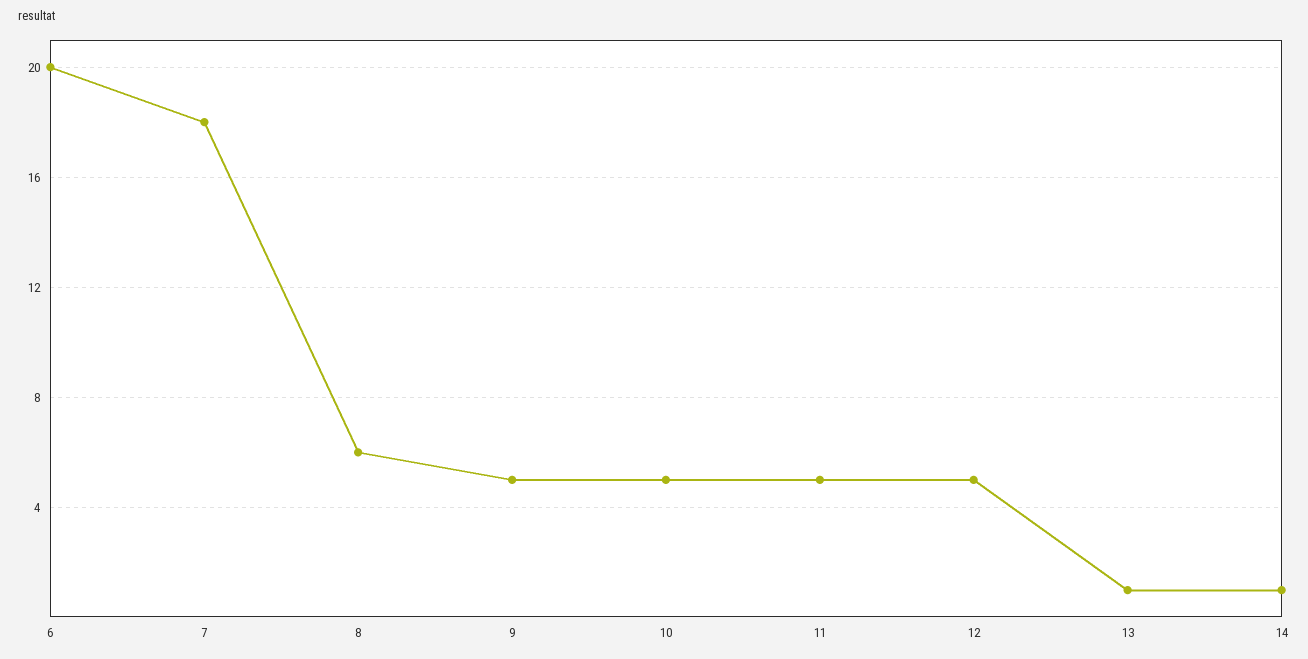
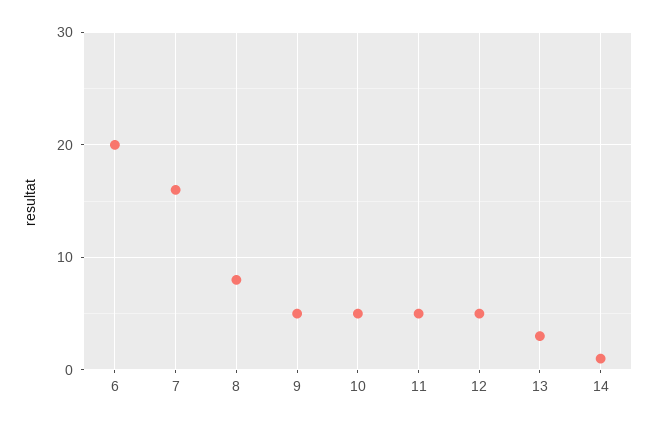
  {
    "6": 20,
-   "7": 18,
+   "7": 16,
-   "8": 6,
+   "8": 8,
    "9": 5,
    "10": 5,
    "11": 5,
    "12": 5,
-   "13": 1,
+   "13": 3,
    "14": 1
  }

